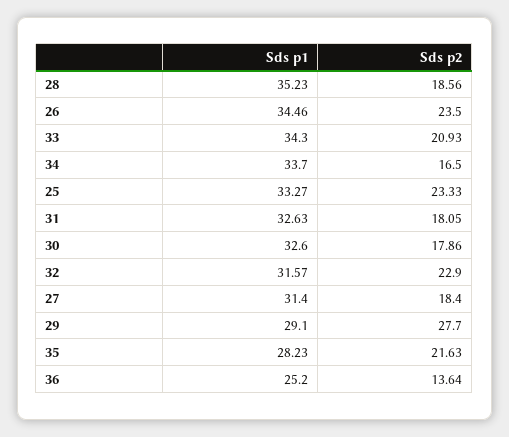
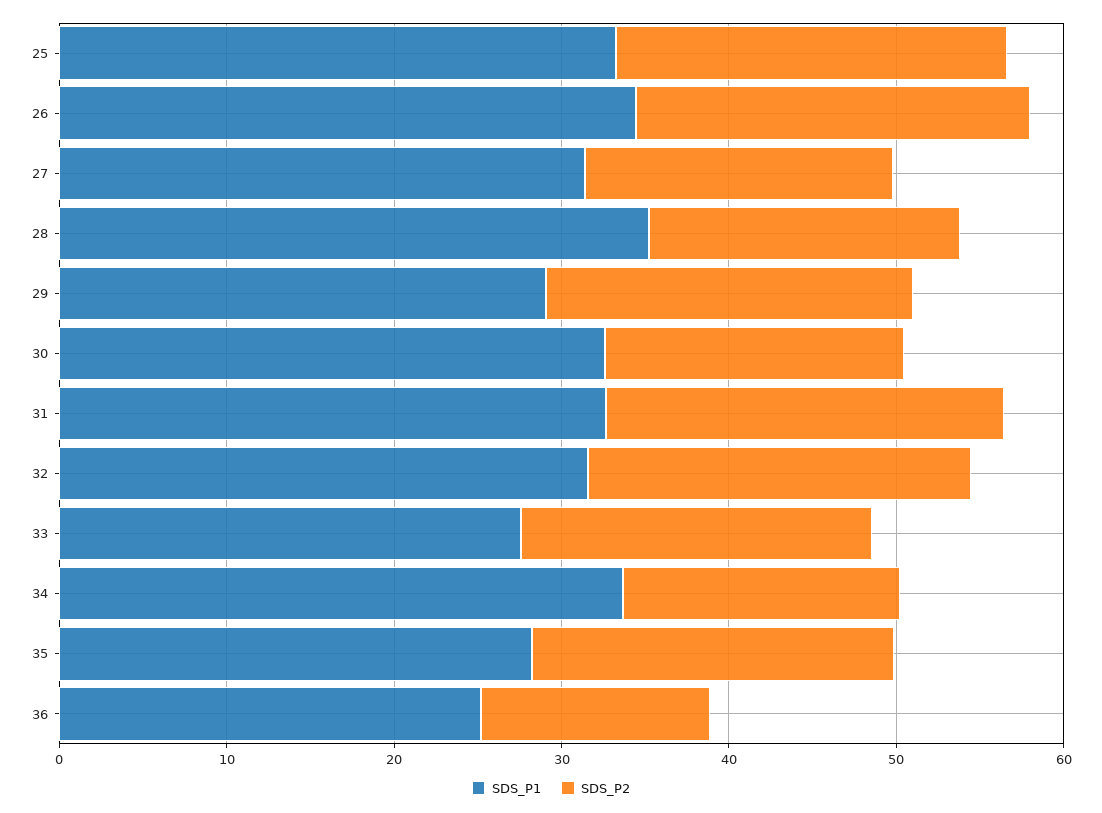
  {
    "Sds p1": {
      "28": 35.23,
      "26": 34.46,
-     "33": 34.3,
+     "33": 28,
      "34": 33.7,
      "25": 33.27,
      "31": 32.63,
      "30": 32.6,
      "32": 31.57,
      "27": 31.4,
      "29": 29.1,
      "35": 28.23,
      "36": 25.2
    },
    "Sds p2": {
      "28": 18.56,
      "26": 23.5,
      "33": 20.93,
      "34": 16.5,
      "25": 23.33,
-     "31": 18.05,
+     "31": 24,
      "30": 17.86,
      "32": 22.9,
      "27": 18.4,
-     "29": 27.7,
+     "29": 22,
      "35": 21.63,
      "36": 13.64
    }
  }

